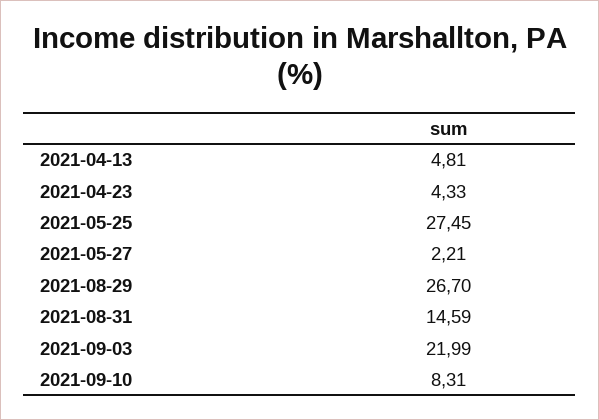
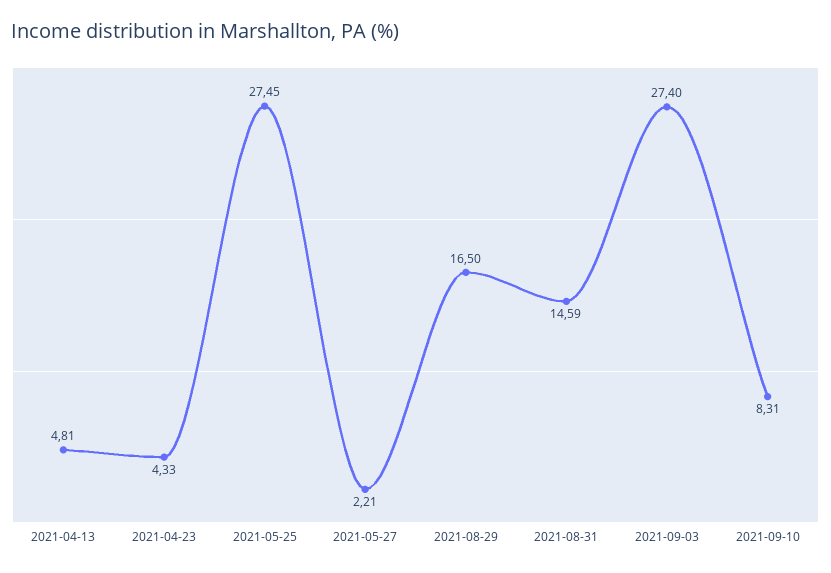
  {
    "2021-04-13": 4.81,
    "2021-04-23": 4.33,
    "2021-05-25": 27.45,
    "2021-05-27": 2.21,
-   "2021-08-29": 26.7,
+   "2021-08-29": 16.5,
    "2021-08-31": 14.59,
-   "2021-09-03": 21.99,
+   "2021-09-03": 27.4,
    "2021-09-10": 8.31
  }

